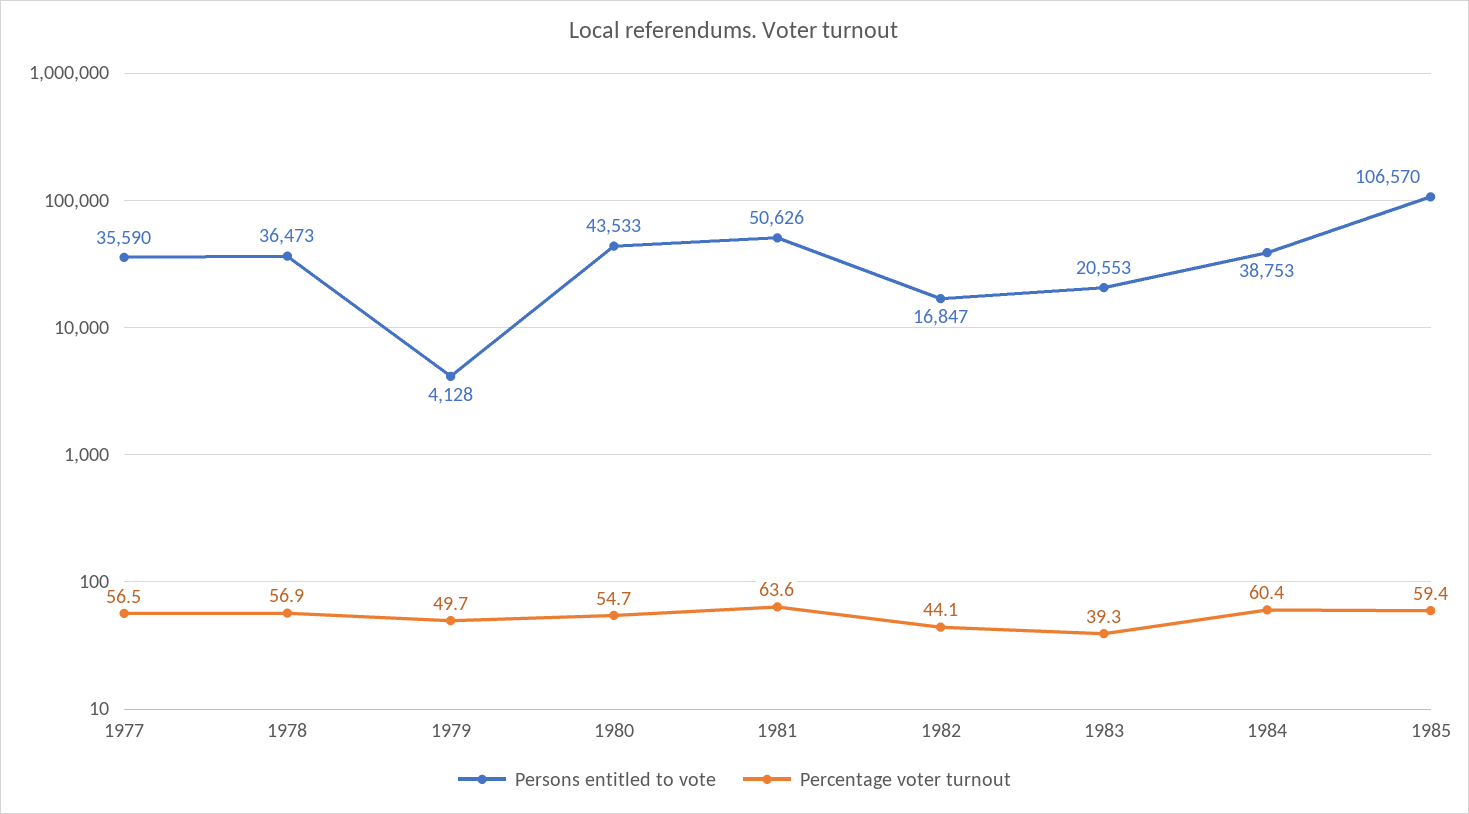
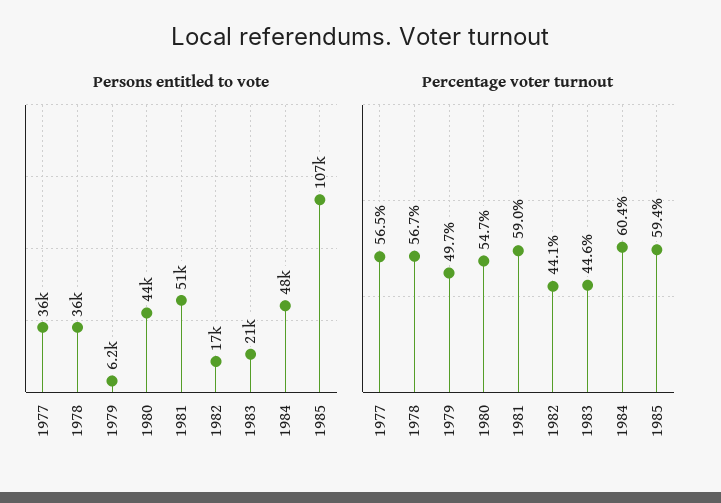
  {
    "Persons entitled to vote": {
      "1977": 35590,
      "1978": 36473,
-     "1979": 4128,
+     "1979": 6200,
      "1980": 43533,
      "1981": 50626,
      "1982": 16847,
      "1983": 20553,
-     "1984": 38753,
+     "1984": 48000,
      "1985": 106570
    },
    "Percentage voter turnout": {
      "1977": 56.5,
-     "1978": 56.9,
+     "1978": 56.7,
      "1979": 49.7,
      "1980": 54.7,
-     "1981": 63.6,
+     "1981": 59,
      "1982": 44.1,
-     "1983": 39.3,
+     "1983": 44.6,
      "1984": 60.4,
      "1985": 59.4
    }
  }

